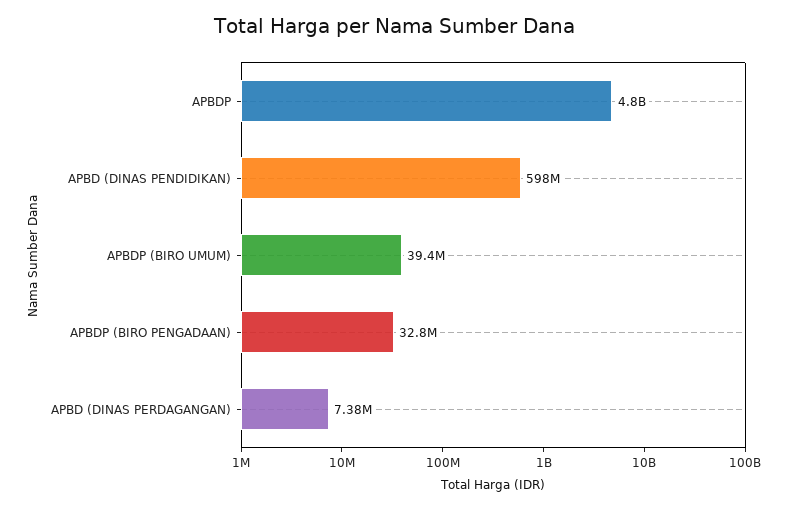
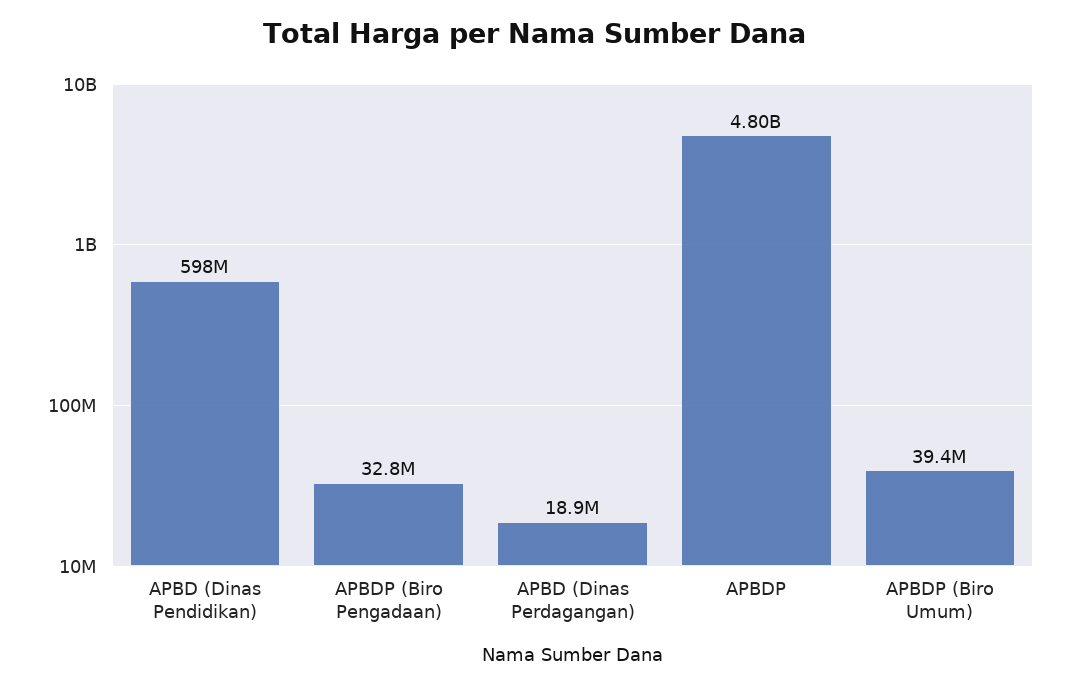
  {
    "APBDP": 4800000000,
    "APBD (DINAS PENDIDIKAN)": 598000000,
    "APBDP (BIRO UMUM)": 39400000,
    "APBDP (BIRO PENGADAAN)": 32800000,
-   "APBD (DINAS PERDAGANGAN)": 7380000
+   "APBD (DINAS PERDAGANGAN)": 18900000
  }

